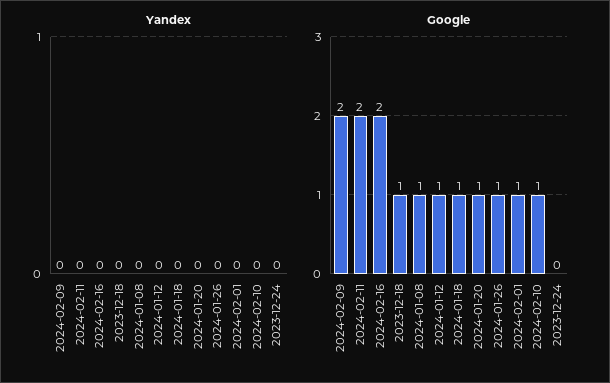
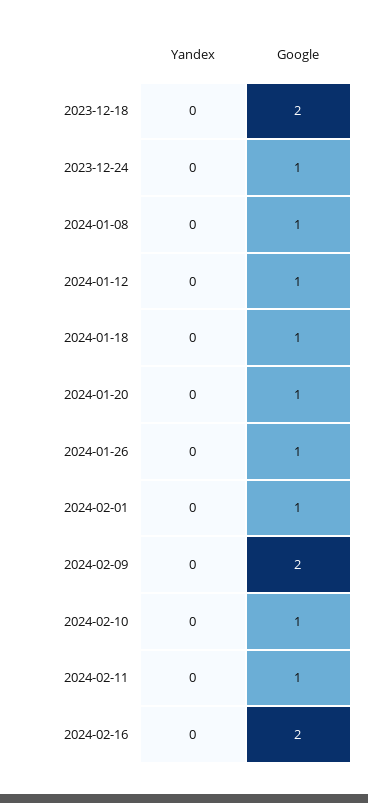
  {
    "Yandex": {
      "2024-02-09": 0,
      "2024-02-11": 0,
      "2024-02-16": 0,
      "2023-12-18": 0,
      "2024-01-08": 0,
      "2024-01-12": 0,
      "2024-01-18": 0,
      "2024-01-20": 0,
      "2024-01-26": 0,
      "2024-02-01": 0,
      "2024-02-10": 0,
      "2023-12-24": 0
    },
    "Google": {
      "2024-02-09": 2,
-     "2024-02-11": 2,
+     "2024-02-11": 1,
      "2024-02-16": 2,
-     "2023-12-18": 1,
+     "2023-12-18": 2,
      "2024-01-08": 1,
      "2024-01-12": 1,
      "2024-01-18": 1,
      "2024-01-20": 1,
      "2024-01-26": 1,
      "2024-02-01": 1,
      "2024-02-10": 1,
-     "2023-12-24": 0
+     "2023-12-24": 1
    }
  }

